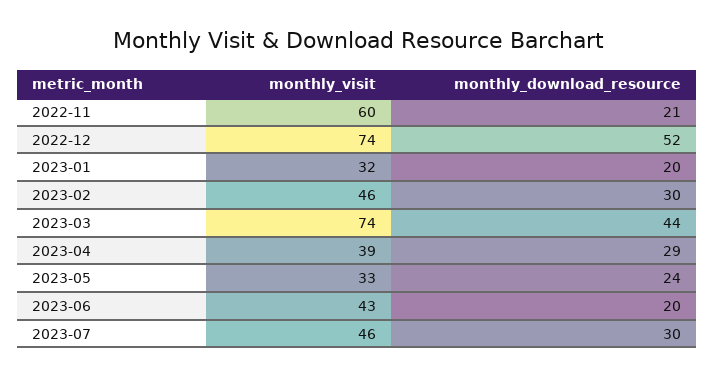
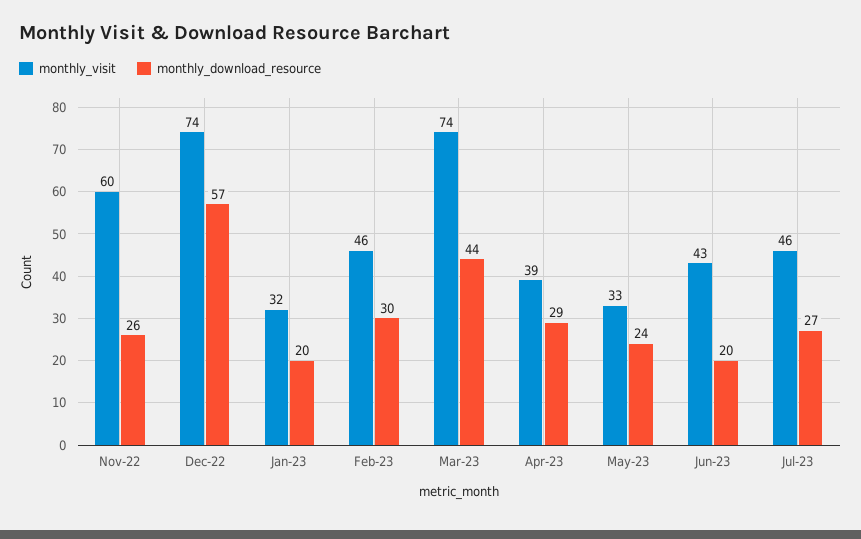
  {
    "monthly_visit": {
      "2022-11": 60,
      "2022-12": 74,
      "2023-01": 32,
      "2023-02": 46,
      "2023-03": 74,
      "2023-04": 39,
      "2023-05": 33,
      "2023-06": 43,
      "2023-07": 46
    },
    "monthly_download_resource": {
-     "2022-11": 21,
+     "2022-11": 26,
-     "2022-12": 52,
+     "2022-12": 57,
      "2023-01": 20,
      "2023-02": 30,
      "2023-03": 44,
      "2023-04": 29,
      "2023-05": 24,
      "2023-06": 20,
-     "2023-07": 30
+     "2023-07": 27
    }
  }

